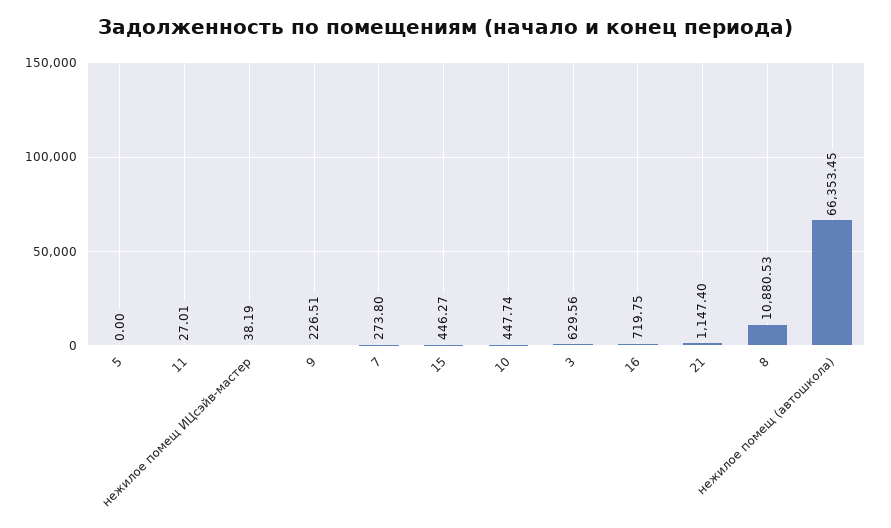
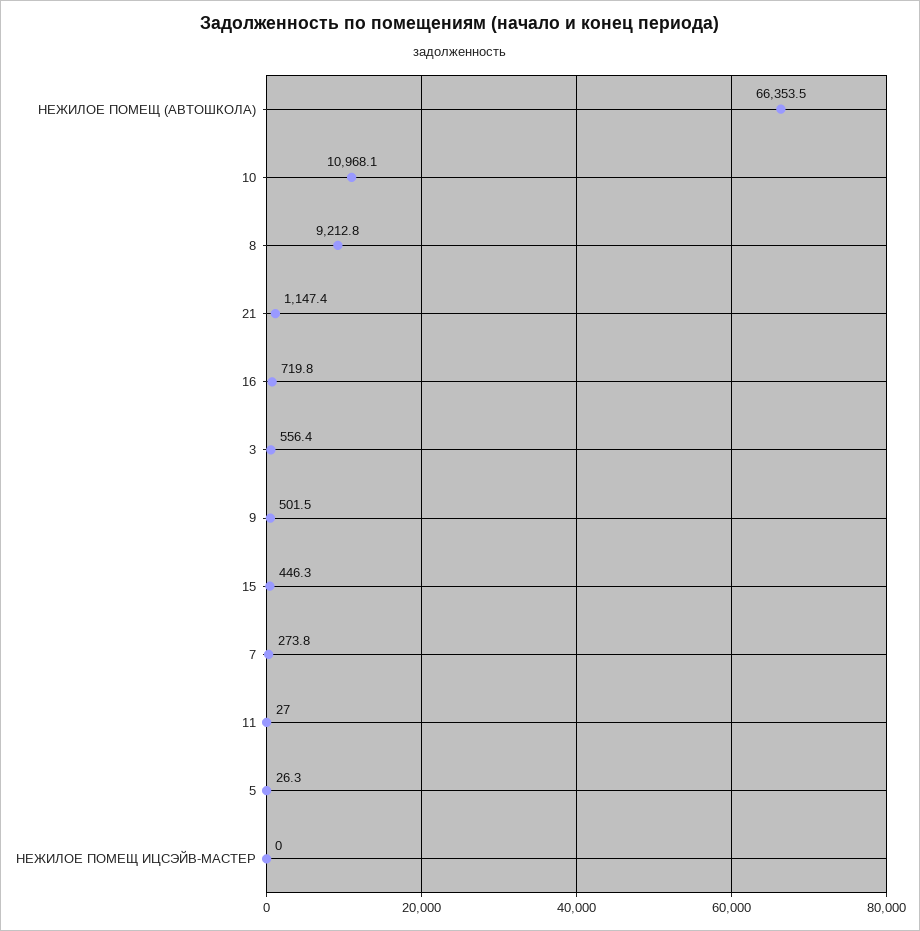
  {
-   "5": 0,
+   "5": 26.3,
    "11": 27.01,
-   "нежилое помещ ИЦсэйв-мастер": 38.19,
+   "нежилое помещ ИЦсэйв-мастер": 0,
-   "9": 226.51,
+   "9": 501.5,
    "7": 273.8,
    "15": 446.27,
-   "10": 447.74,
+   "10": 10968.1,
-   "3": 629.56,
+   "3": 556.4,
    "16": 719.75,
    "21": 1147.4,
-   "8": 10880.53,
+   "8": 9212.8,
    "нежилое помещ (автошкола)": 66353.45
  }

